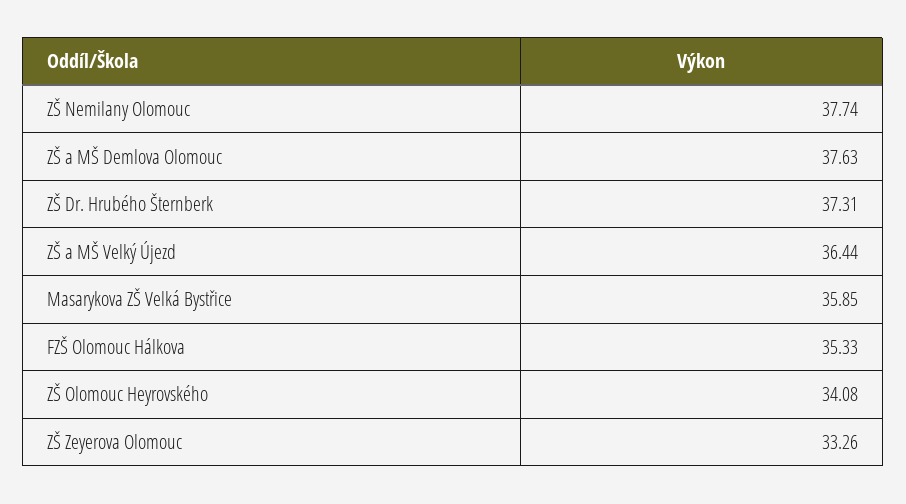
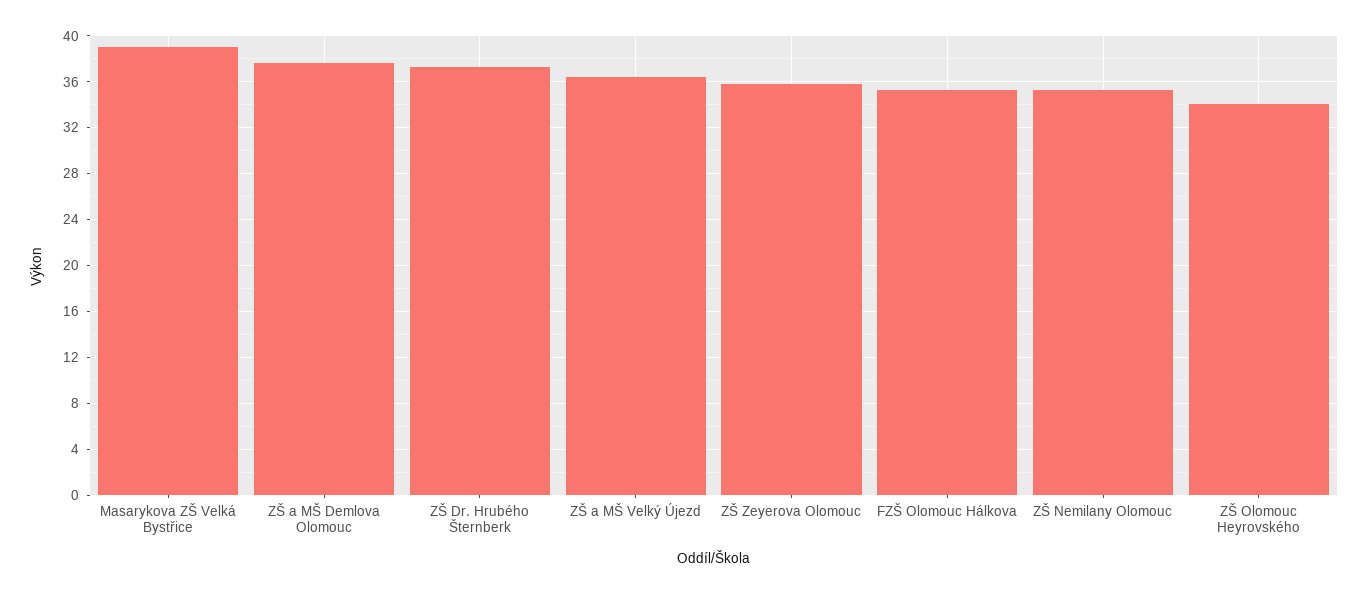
  {
-   "ZŠ Nemilany Olomouc": 37.74,
+   "ZŠ Nemilany Olomouc": 35,
    "ZŠ a MŠ Demlova Olomouc": 37.63,
    "ZŠ Dr. Hrubého Šternberk": 37.31,
    "ZŠ a MŠ Velký Újezd": 36.44,
-   "Masarykova ZŠ Velká Bystřice": 35.85,
+   "Masarykova ZŠ Velká Bystřice": 39,
    "FZŠ Olomouc Hálkova": 35.33,
    "ZŠ Olomouc Heyrovského": 34.08,
-   "ZŠ Zeyerova Olomouc": 33.26
+   "ZŠ Zeyerova Olomouc": 36
  }

